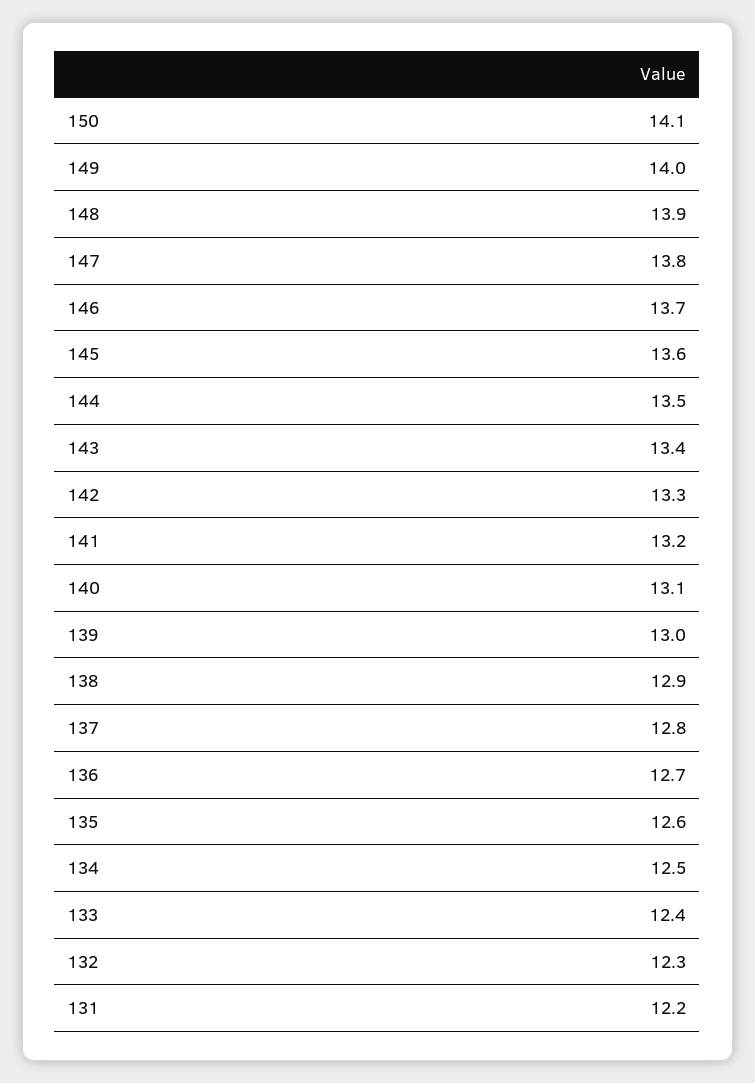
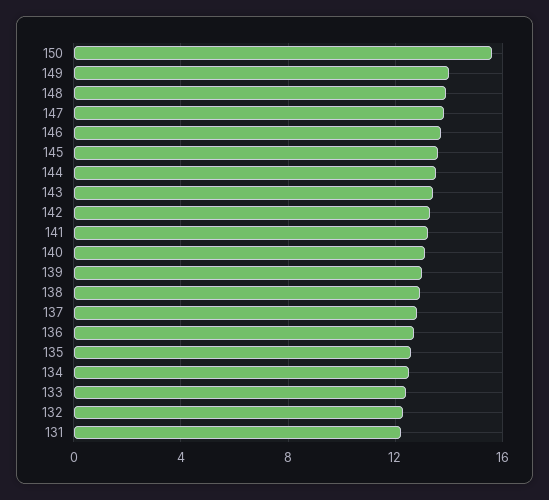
  {
-   "150": 14.1,
+   "150": 15.5,
    "149": 14,
    "148": 13.9,
    "147": 13.8,
    "146": 13.7,
    "145": 13.6,
    "144": 13.5,
    "143": 13.4,
    "142": 13.3,
    "141": 13.2,
    "140": 13.1,
    "139": 13,
    "138": 12.9,
    "137": 12.8,
    "136": 12.7,
    "135": 12.6,
    "134": 12.5,
    "133": 12.4,
    "132": 12.3,
    "131": 12.2
  }

